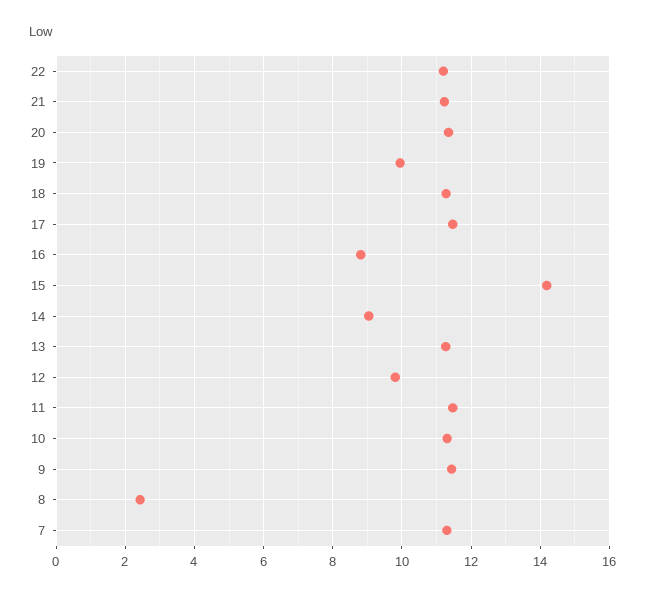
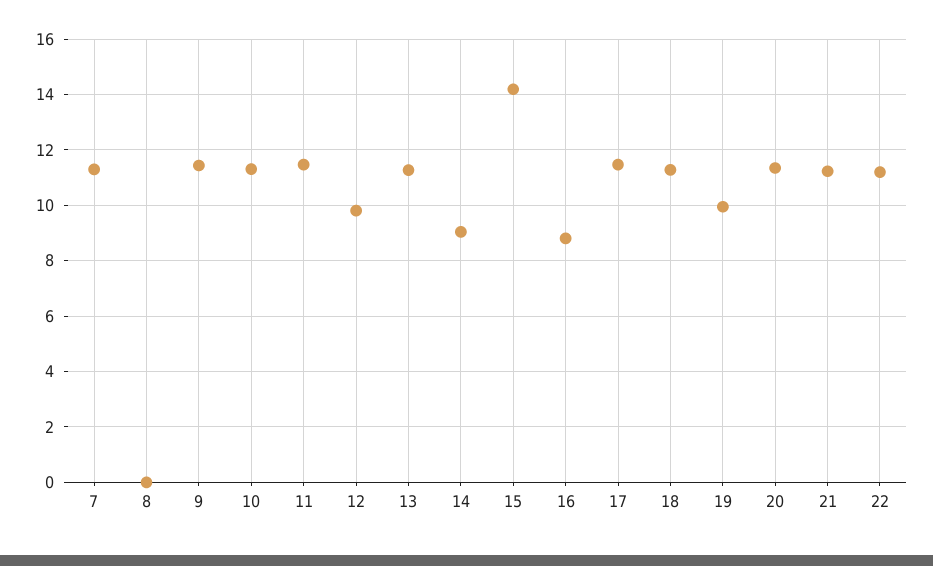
  {
    "22": 11.2,
    "21": 11.2,
    "20": 11.4,
    "19": 10,
    "18": 11.2,
    "17": 11.4,
    "16": 8.8,
    "15": 14.2,
    "14": 9,
    "13": 11.2,
    "12": 9.8,
    "11": 11.4,
    "10": 11.4,
    "9": 11.4,
-   "8": 2.4,
+   "8": 0,
    "7": 11.4
  }

